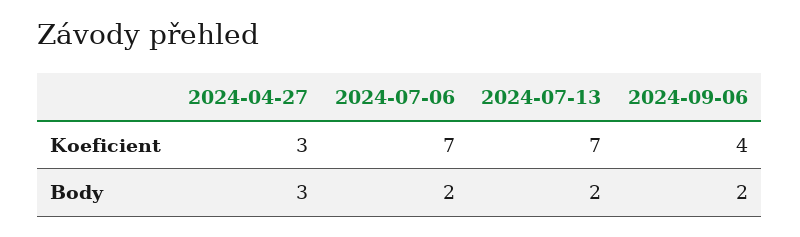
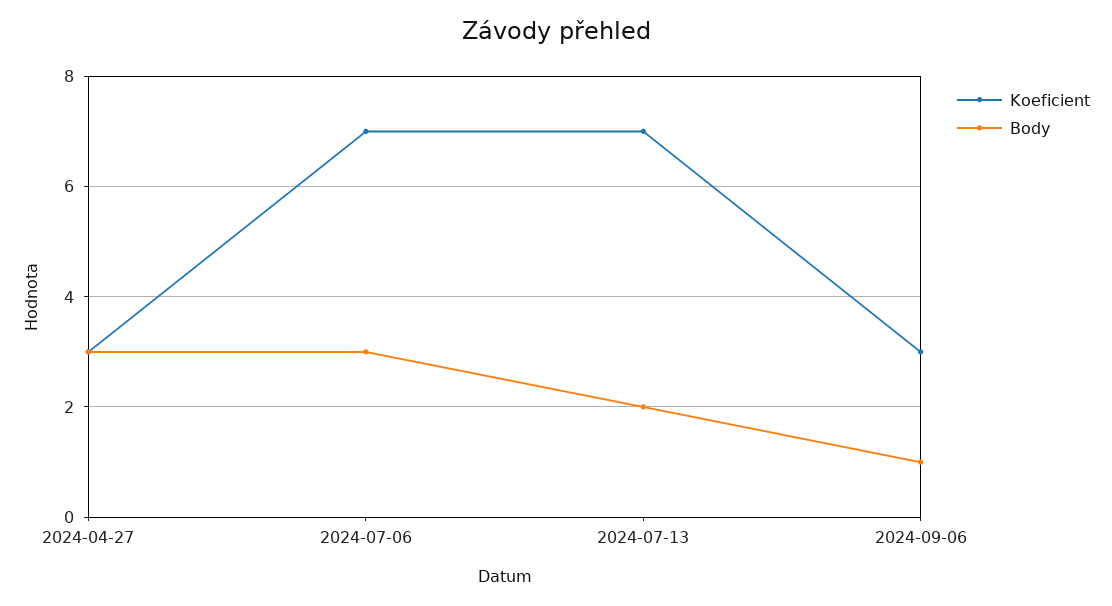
  {
    "Koeficient": {
      "2024-04-27": 3,
      "2024-07-06": 7,
      "2024-07-13": 7,
-     "2024-09-06": 4
+     "2024-09-06": 3
    },
    "Body": {
      "2024-04-27": 3,
-     "2024-07-06": 2,
+     "2024-07-06": 3,
      "2024-07-13": 2,
-     "2024-09-06": 2
+     "2024-09-06": 1
    }
  }

